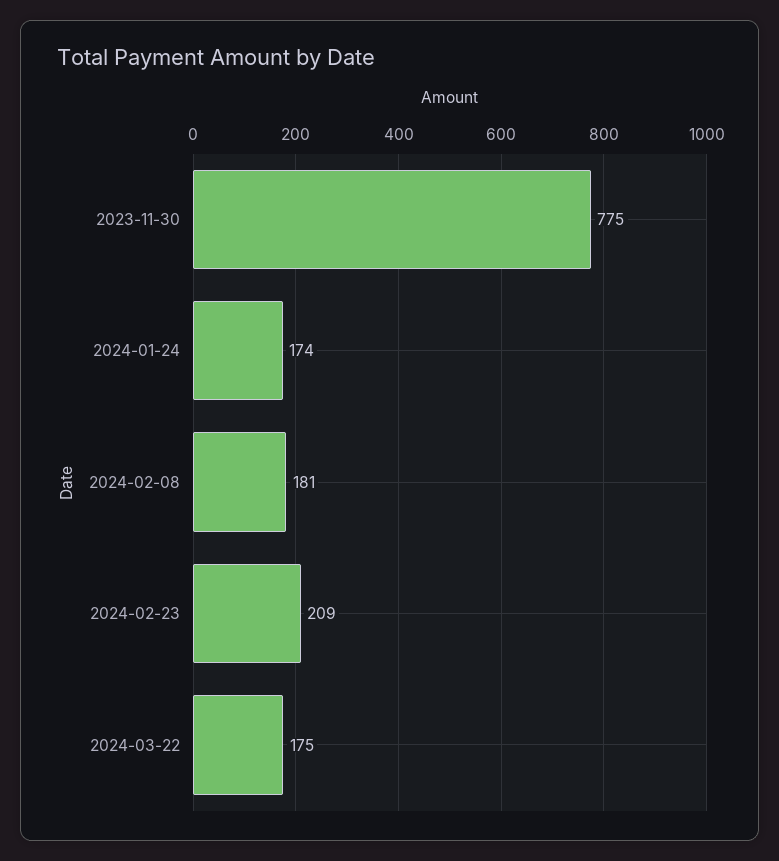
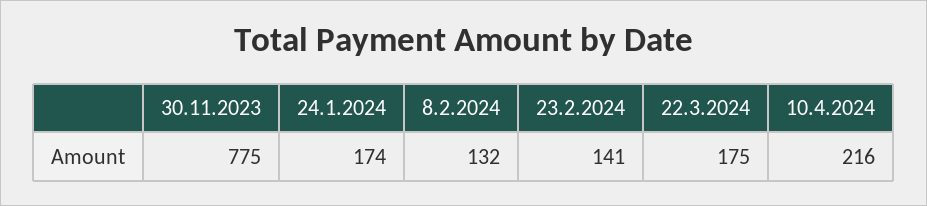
  {
    "2023-11-30": 775,
    "2024-01-24": 174,
-   "2024-02-08": 181,
+   "2024-02-08": 132,
-   "2024-02-23": 209,
+   "2024-02-23": 141,
-   "2024-03-22": 175
+   "2024-03-22": 175,
+   "10.4.2024": 216
  }

